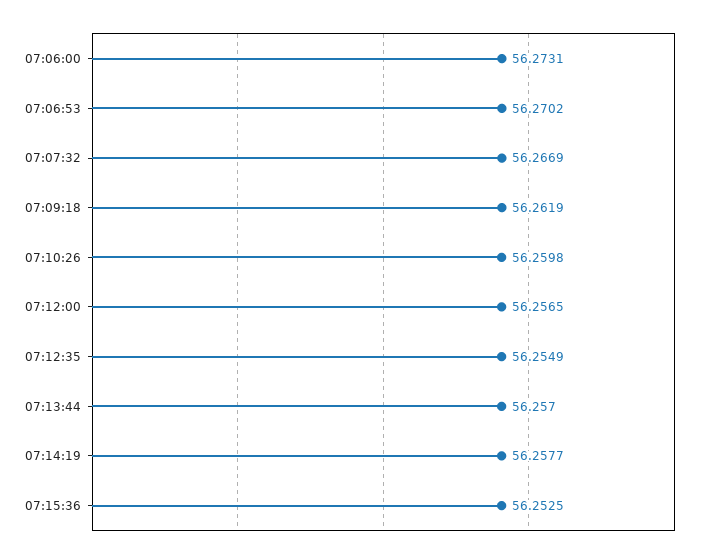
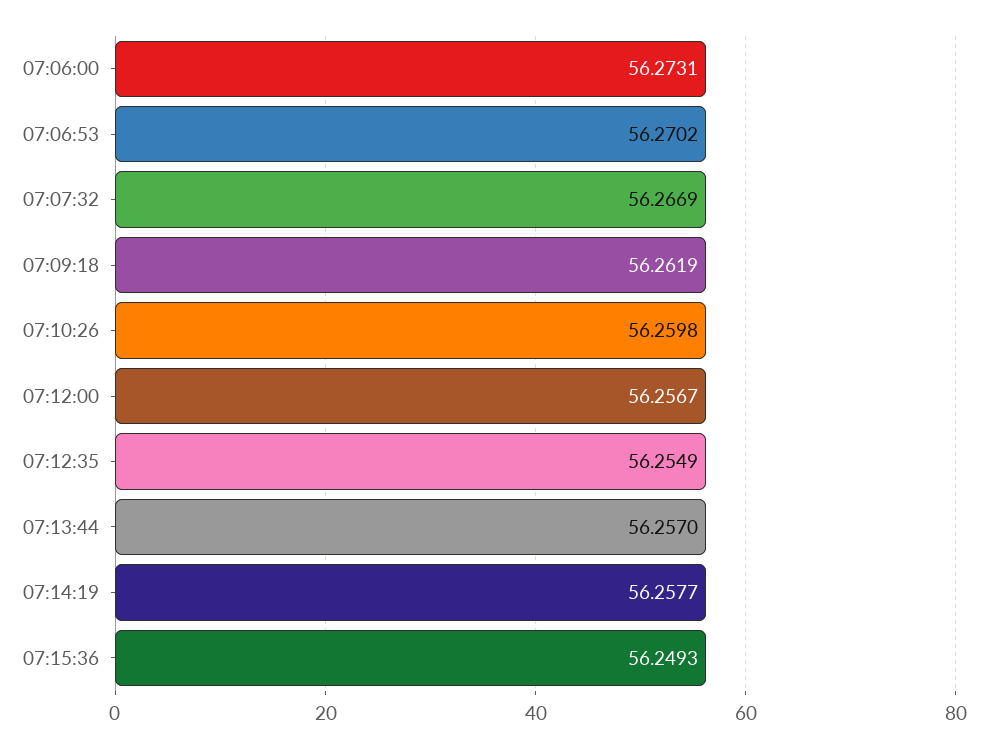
  {
    "07:06:00": 56.2731,
    "07:06:53": 56.2702,
    "07:07:32": 56.2669,
    "07:09:18": 56.2619,
    "07:10:26": 56.2598,
-   "07:12:00": 56.2565,
+   "07:12:00": 56.2567,
    "07:12:35": 56.2549,
    "07:13:44": 56.257,
    "07:14:19": 56.2577,
-   "07:15:36": 56.2525
+   "07:15:36": 56.2493
  }

